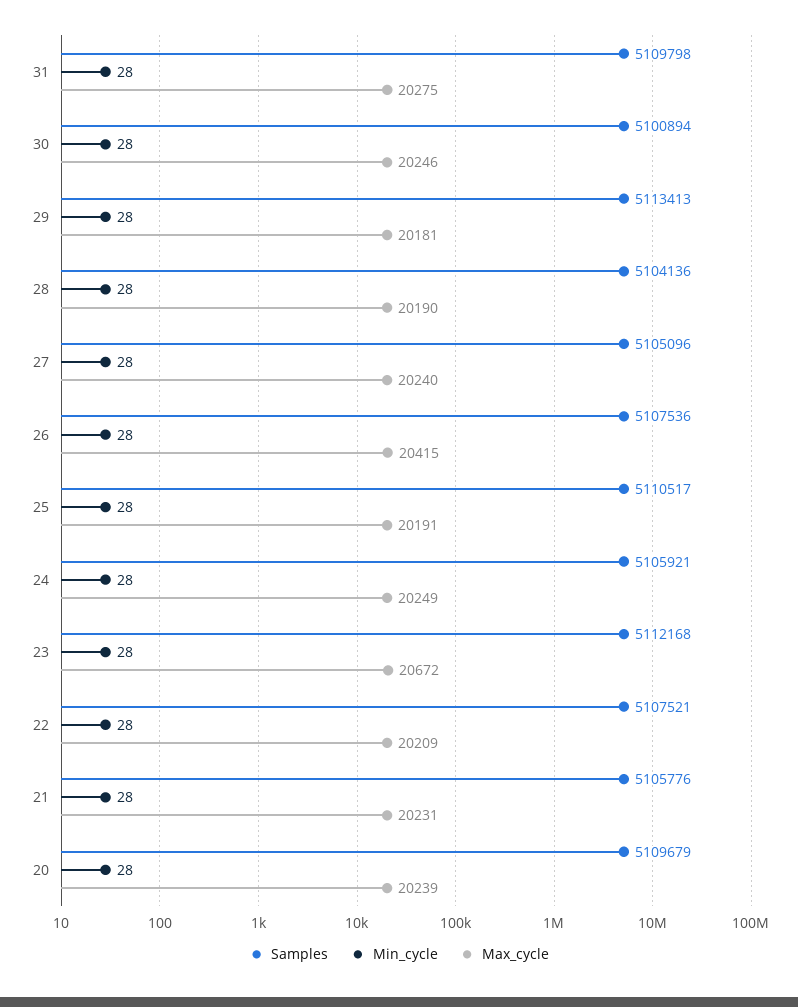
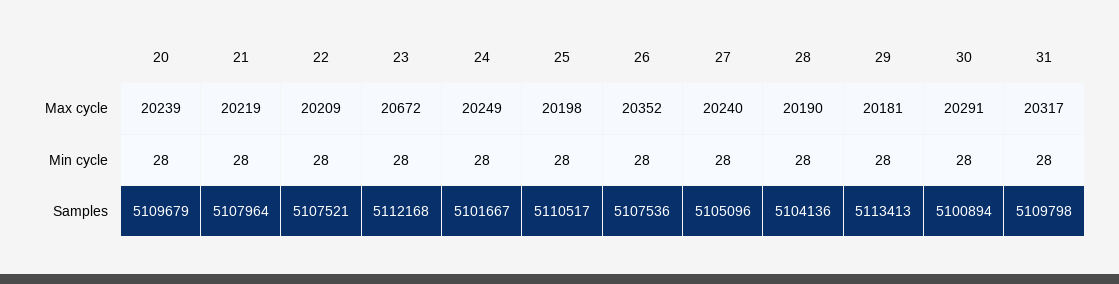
  {
    "Samples": {
      "31": 5109798,
      "30": 5100894,
      "29": 5113413,
      "28": 5104136,
      "27": 5105096,
      "26": 5107536,
      "25": 5110517,
-     "24": 5105921,
+     "24": 5101667,
      "23": 5112168,
      "22": 5107521,
-     "21": 5105776,
+     "21": 5107964,
      "20": 5109679
    },
    "Min_cycle": {
      "31": 28,
      "30": 28,
      "29": 28,
      "28": 28,
      "27": 28,
      "26": 28,
      "25": 28,
      "24": 28,
      "23": 28,
      "22": 28,
      "21": 28,
      "20": 28
    },
    "Max_cycle": {
-     "31": 20275,
+     "31": 20317,
-     "30": 20246,
+     "30": 20291,
      "29": 20181,
      "28": 20190,
      "27": 20240,
-     "26": 20415,
+     "26": 20352,
-     "25": 20191,
+     "25": 20198,
      "24": 20249,
      "23": 20672,
      "22": 20209,
-     "21": 20231,
+     "21": 20219,
      "20": 20239
    }
  }

